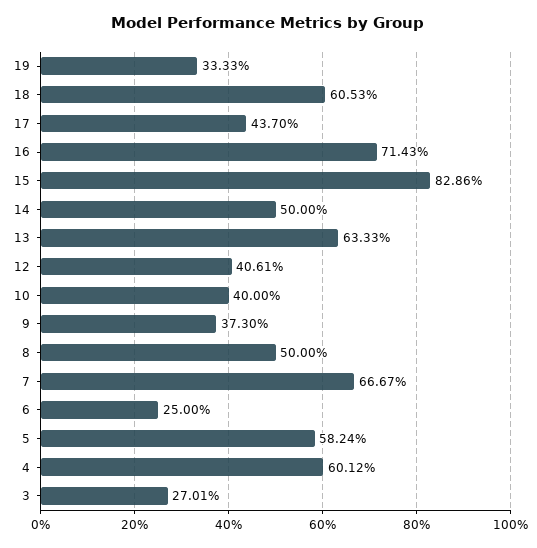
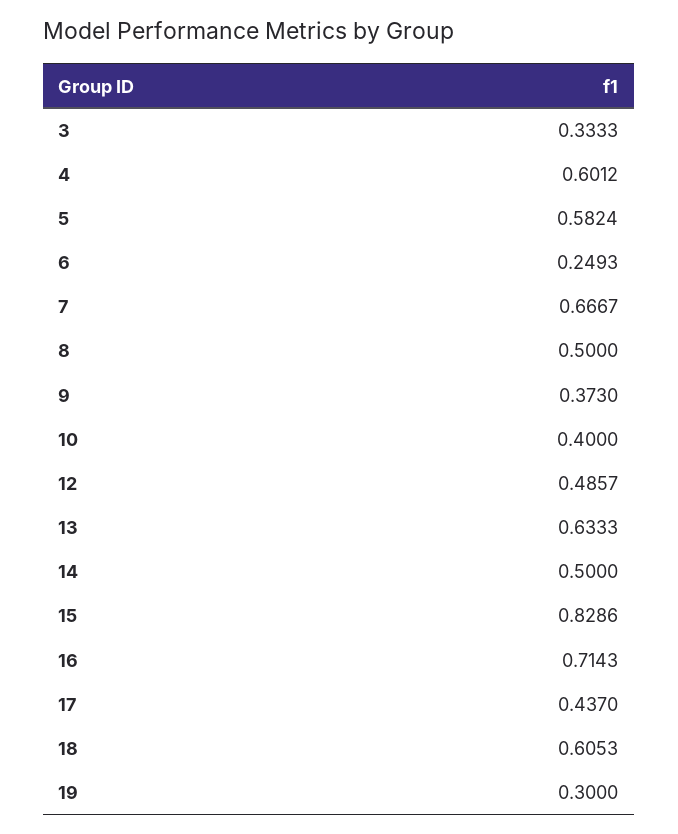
  {
-   "19": 0.3333,
+   "19": 0.3,
    "18": 0.6053,
    "17": 0.437,
    "16": 0.7143,
    "15": 0.8286,
    "14": 0.5,
    "13": 0.6333,
-   "12": 0.4061,
+   "12": 0.4857,
    "10": 0.4,
    "9": 0.373,
    "8": 0.5,
    "7": 0.6667,
-   "6": 0.25,
+   "6": 0.2493,
    "5": 0.5824,
    "4": 0.6012,
-   "3": 0.2701
+   "3": 0.3333
  }

